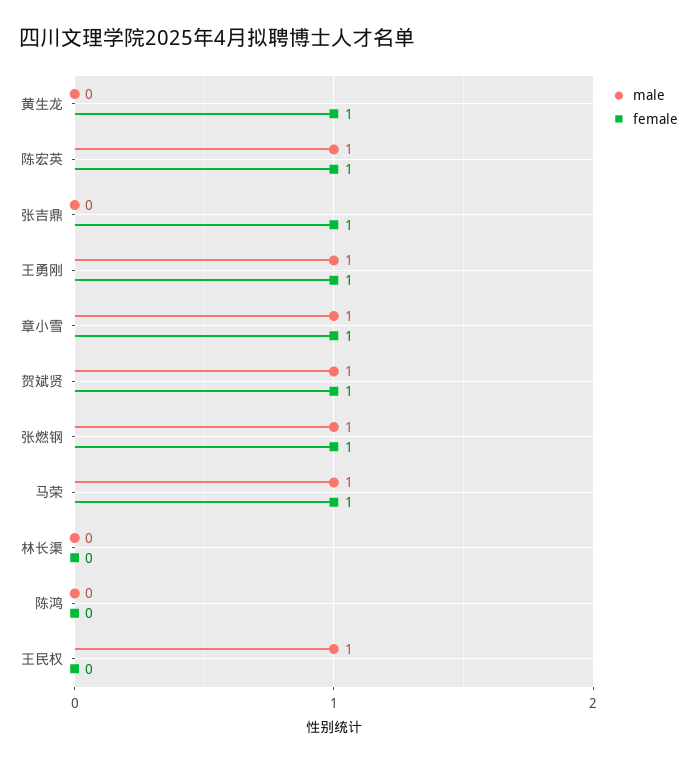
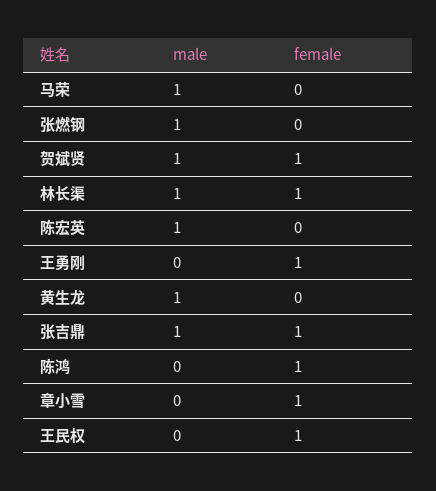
  {
    "male": {
-     "黄生龙": 0,
+     "黄生龙": 1,
      "陈宏英": 1,
-     "张吉鼎": 0,
+     "张吉鼎": 1,
-     "王勇刚": 1,
+     "王勇刚": 0,
-     "章小雪": 1,
+     "章小雪": 0,
      "贺斌贤": 1,
      "张燃钢": 1,
      "马荣": 1,
-     "林长渠": 0,
+     "林长渠": 1,
      "陈鸿": 0,
-     "王民权": 1
+     "王民权": 0
    },
    "female": {
-     "黄生龙": 1,
+     "黄生龙": 0,
-     "陈宏英": 1,
+     "陈宏英": 0,
      "张吉鼎": 1,
      "王勇刚": 1,
      "章小雪": 1,
      "贺斌贤": 1,
-     "张燃钢": 1,
+     "张燃钢": 0,
-     "马荣": 1,
+     "马荣": 0,
-     "林长渠": 0,
+     "林长渠": 1,
-     "陈鸿": 0,
+     "陈鸿": 1,
-     "王民权": 0
+     "王民权": 1
    }
  }

